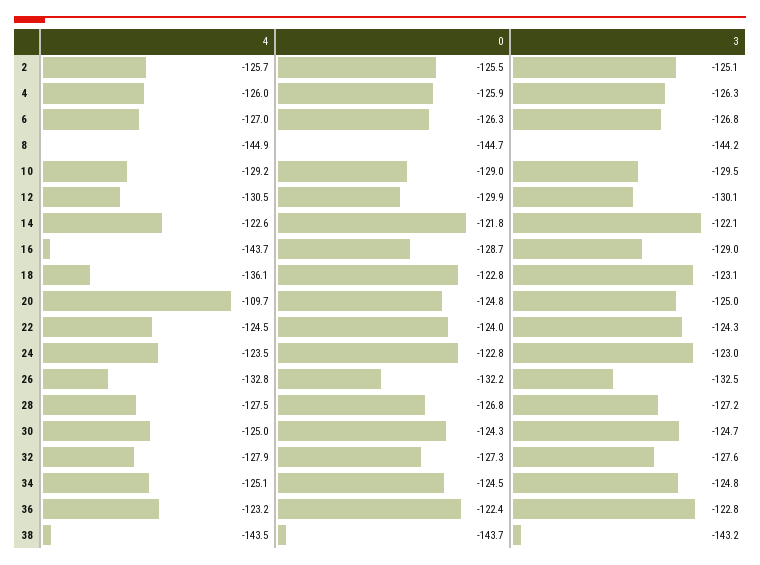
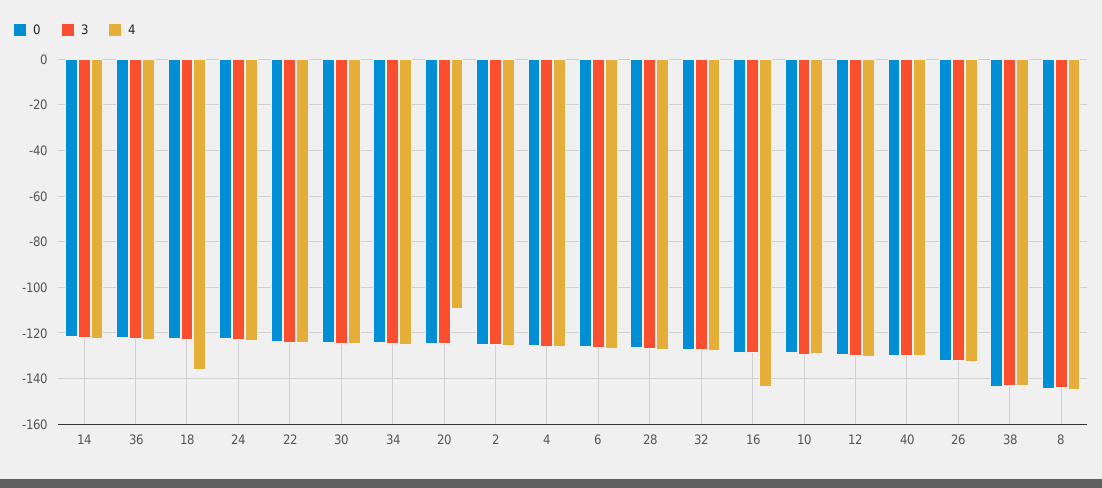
  {
    "4": {
      "2": -125.7,
      "4": -126,
      "6": -127,
      "8": -144.9,
      "10": -129.2,
      "12": -130.5,
      "14": -122.6,
      "16": -143.7,
      "18": -136.1,
      "20": -109.7,
      "22": -124.5,
      "24": -123.5,
      "26": -132.8,
      "28": -127.5,
      "30": -125,
      "32": -127.9,
      "34": -125.1,
      "36": -123.2,
-     "38": -143.5
+     "38": -143.5,
+     "40": -130
    },
    "0": {
      "2": -125.5,
      "4": -125.9,
      "6": -126.3,
      "8": -144.7,
      "10": -129,
      "12": -129.9,
      "14": -121.8,
      "16": -128.7,
      "18": -122.8,
      "20": -124.8,
      "22": -124,
      "24": -122.8,
      "26": -132.2,
      "28": -126.8,
      "30": -124.3,
      "32": -127.3,
      "34": -124.5,
      "36": -122.4,
-     "38": -143.7
+     "38": -143.7,
+     "40": -130
    },
    "3": {
      "2": -125.1,
      "4": -126.3,
      "6": -126.8,
      "8": -144.2,
      "10": -129.5,
      "12": -130.1,
      "14": -122.1,
      "16": -129,
      "18": -123.1,
      "20": -125,
      "22": -124.3,
      "24": -123,
      "26": -132.5,
      "28": -127.2,
      "30": -124.7,
      "32": -127.6,
      "34": -124.8,
      "36": -122.8,
-     "38": -143.2
+     "38": -143.2,
+     "40": -130
    }
  }

